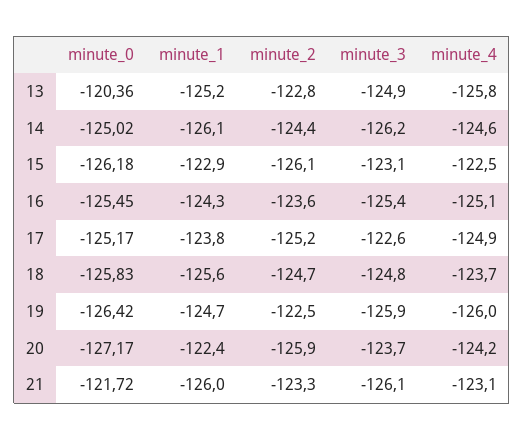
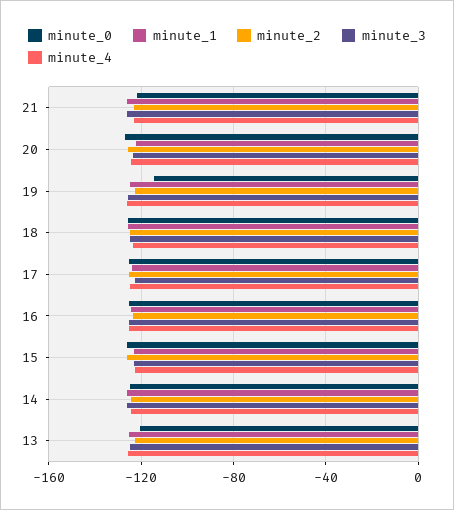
  {
    "minute_0": {
      "13": -120.36,
      "14": -125.02,
      "15": -126.18,
      "16": -125.45,
      "17": -125.17,
      "18": -125.83,
-     "19": -126.42,
+     "19": -115,
      "20": -127.17,
      "21": -121.72
    },
    "minute_1": {
      "13": -125.2,
      "14": -126.1,
      "15": -122.9,
      "16": -124.3,
      "17": -123.8,
      "18": -125.6,
      "19": -124.7,
      "20": -122.4,
      "21": -126
    },
    "minute_2": {
      "13": -122.8,
      "14": -124.4,
      "15": -126.1,
      "16": -123.6,
      "17": -125.2,
      "18": -124.7,
      "19": -122.5,
      "20": -125.9,
      "21": -123.3
    },
    "minute_3": {
      "13": -124.9,
      "14": -126.2,
      "15": -123.1,
      "16": -125.4,
      "17": -122.6,
      "18": -124.8,
      "19": -125.9,
      "20": -123.7,
      "21": -126.1
    },
    "minute_4": {
      "13": -125.8,
      "14": -124.6,
      "15": -122.5,
      "16": -125.1,
      "17": -124.9,
      "18": -123.7,
      "19": -126,
      "20": -124.2,
      "21": -123.1
    }
  }

